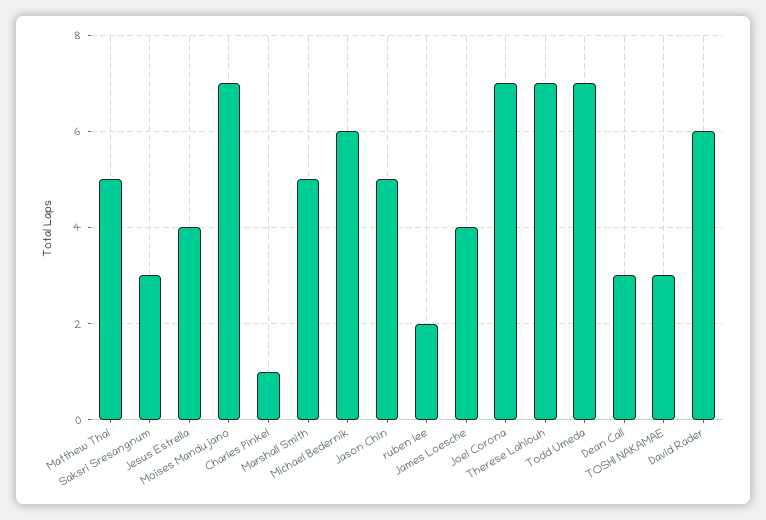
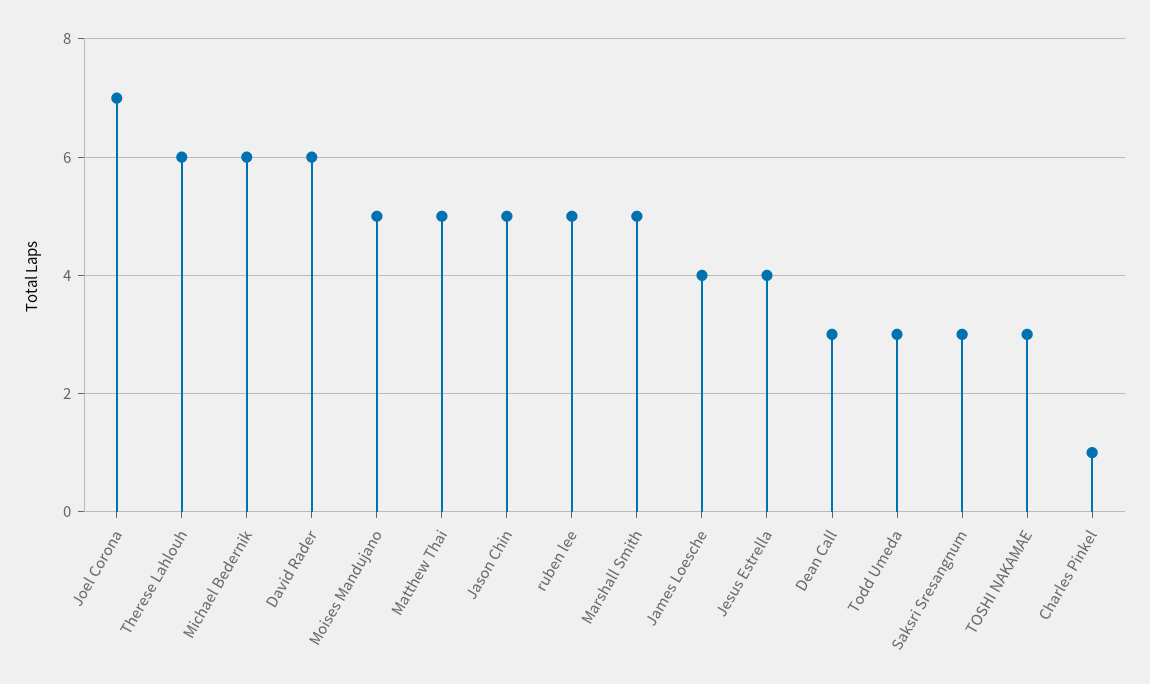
  {
    "Matthew Thai": 5,
    "Saksri Sresangnum": 3,
    "Jesus Estrella": 4,
-   "Moises Mandujano": 7,
+   "Moises Mandujano": 5,
    "Charles Pinkel": 1,
    "Marshall Smith": 5,
    "Michael Bedernik": 6,
    "Jason Chin": 5,
-   "ruben lee": 2,
+   "ruben lee": 5,
    "James Loesche": 4,
    "Joel Corona": 7,
-   "Therese Lahlouh": 7,
+   "Therese Lahlouh": 6,
-   "Todd Umeda": 7,
+   "Todd Umeda": 3,
    "Dean Call": 3,
    "TOSHI NAKAMAE": 3,
    "David Rader": 6
  }

